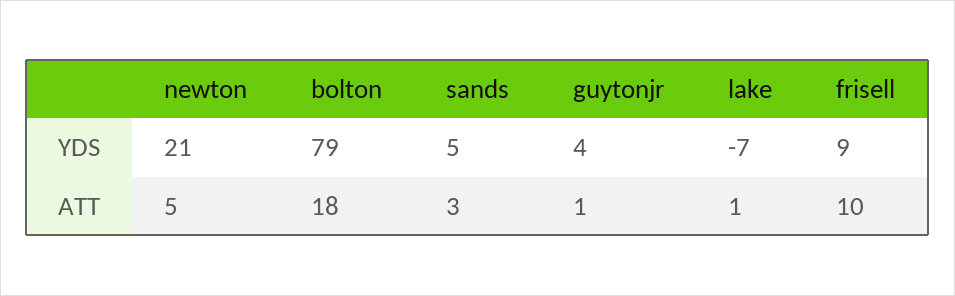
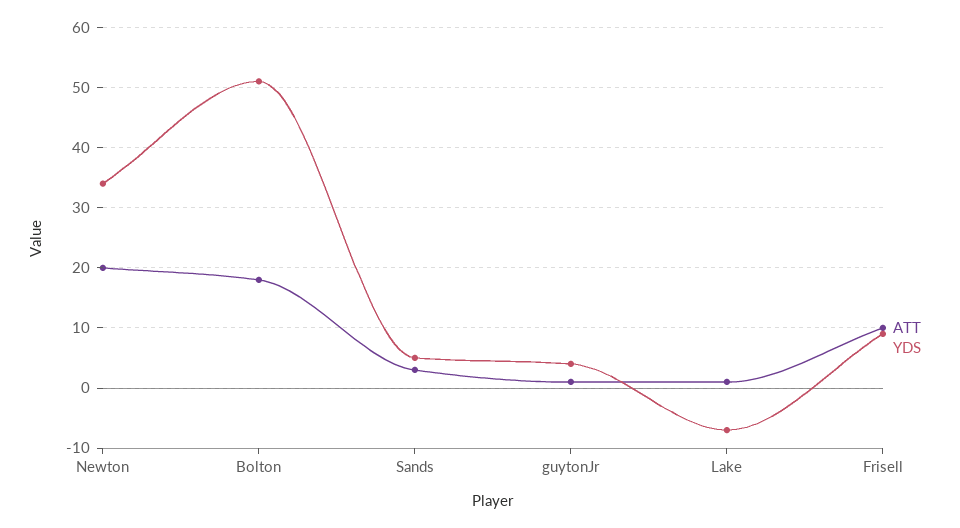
  {
    "YDS": {
-     "newton": 21,
+     "newton": 34,
-     "bolton": 79,
+     "bolton": 51,
      "sands": 5,
      "guytonjr": 4,
      "lake": -7,
      "frisell": 9
    },
    "ATT": {
-     "newton": 5,
+     "newton": 20,
      "bolton": 18,
      "sands": 3,
      "guytonjr": 1,
      "lake": 1,
      "frisell": 10
    }
  }

